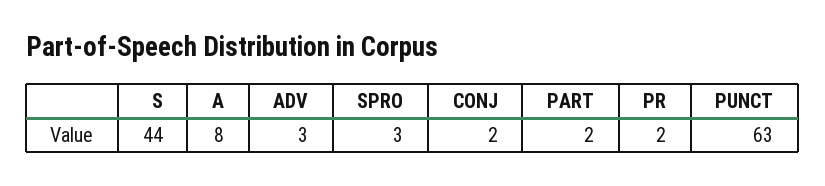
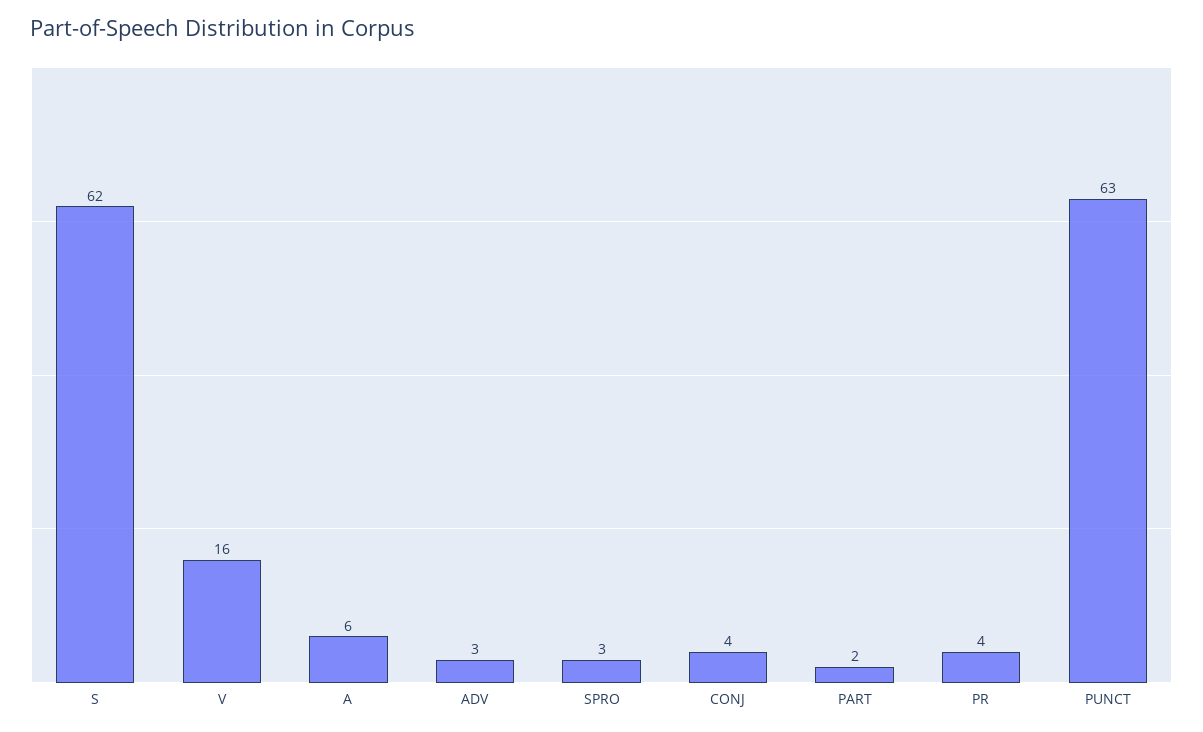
  {
-   "S": 44,
+   "S": 62,
-   "A": 8,
+   "A": 6,
    "ADV": 3,
    "SPRO": 3,
-   "CONJ": 2,
+   "CONJ": 4,
    "PART": 2,
-   "PR": 2,
+   "PR": 4,
-   "PUNCT": 63
+   "PUNCT": 63,
+   "V": 16
  }

